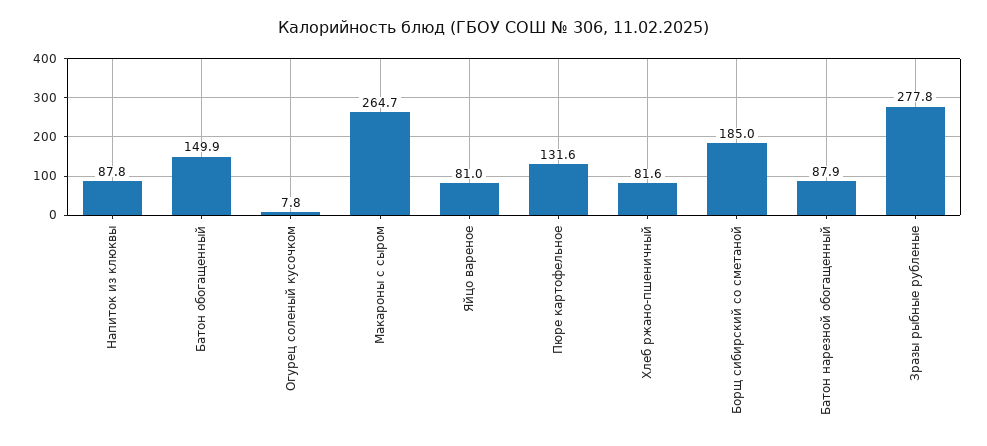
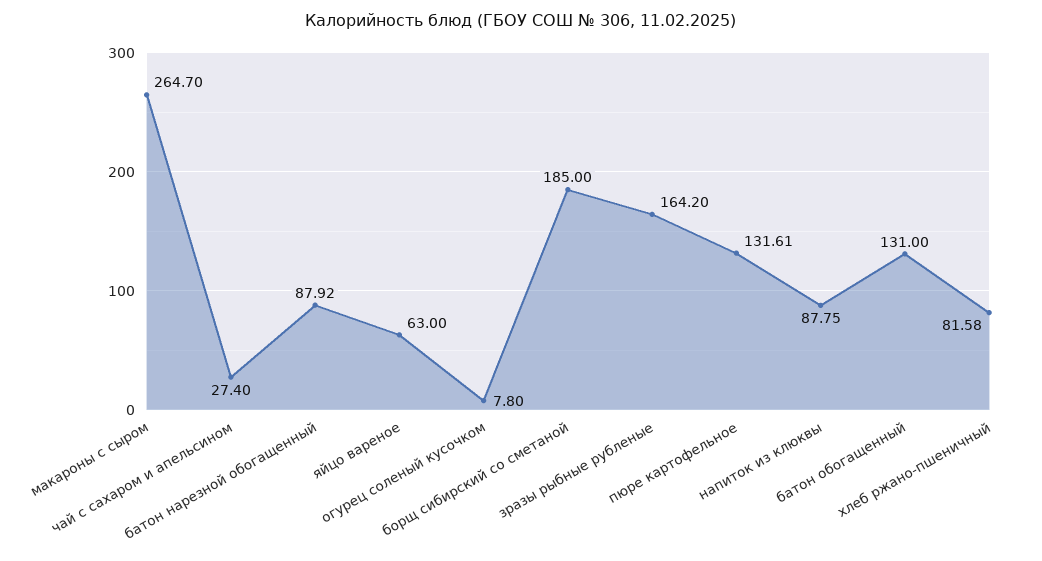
  {
    "Напиток из клюквы": 87.75,
-   "Батон обогащенный": 149.9,
+   "Батон обогащенный": 131,
    "Огурец соленый кусочком": 7.8,
    "Макароны с сыром": 264.7,
-   "Яйцо вареное": 81,
+   "Яйцо вареное": 63,
    "Пюре картофельное": 131.61,
    "Хлеб ржано-пшеничный": 81.58,
    "Борщ сибирский со сметаной": 185,
    "Батон нарезной обогащенный": 87.92,
-   "Зразы рыбные рубленые": 277.8
+   "Зразы рыбные рубленые": 164.2,
+   "чай с сахаром и апельсином": 27.4
  }

